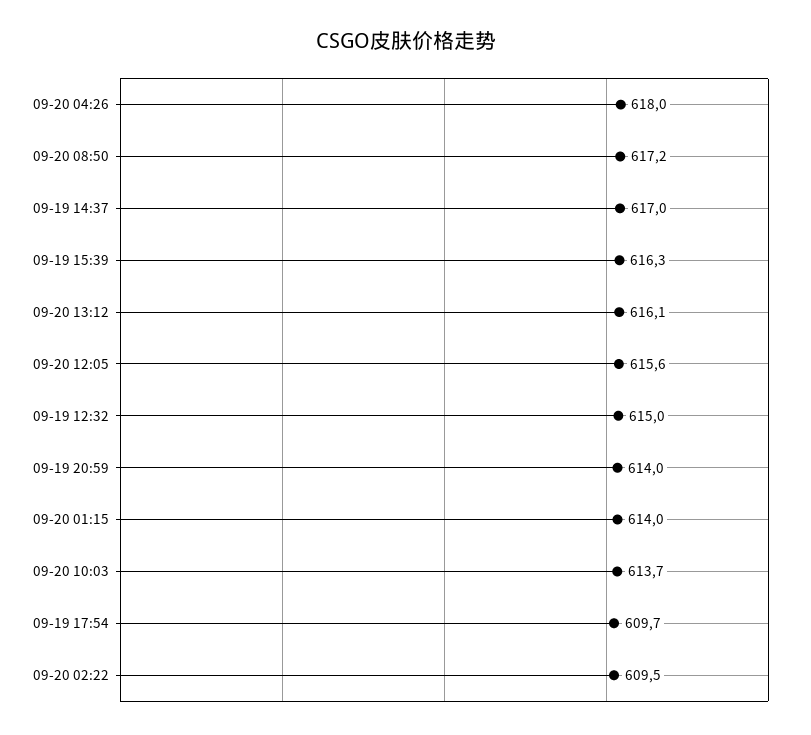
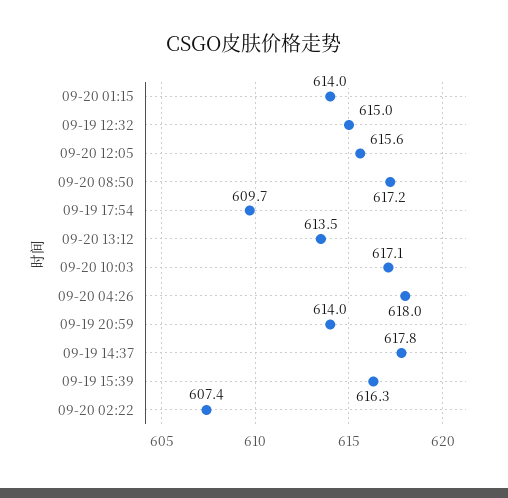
  {
    "09-20 04:26": 618,
    "09-20 08:50": 617.2,
-   "09-19 14:37": 617,
+   "09-19 14:37": 617.8,
    "09-19 15:39": 616.3,
-   "09-20 13:12": 616.1,
+   "09-20 13:12": 613.5,
    "09-20 12:05": 615.6,
    "09-19 12:32": 615,
    "09-19 20:59": 614,
    "09-20 01:15": 614,
-   "09-20 10:03": 613.7,
+   "09-20 10:03": 617.1,
    "09-19 17:54": 609.7,
-   "09-20 02:22": 609.5
+   "09-20 02:22": 607.4
  }

